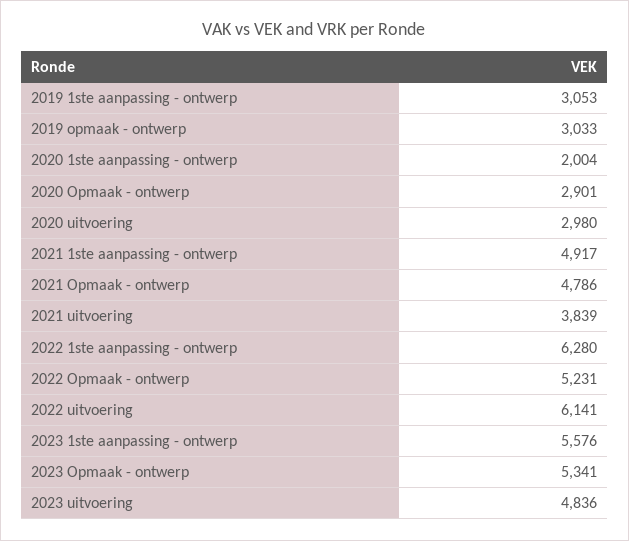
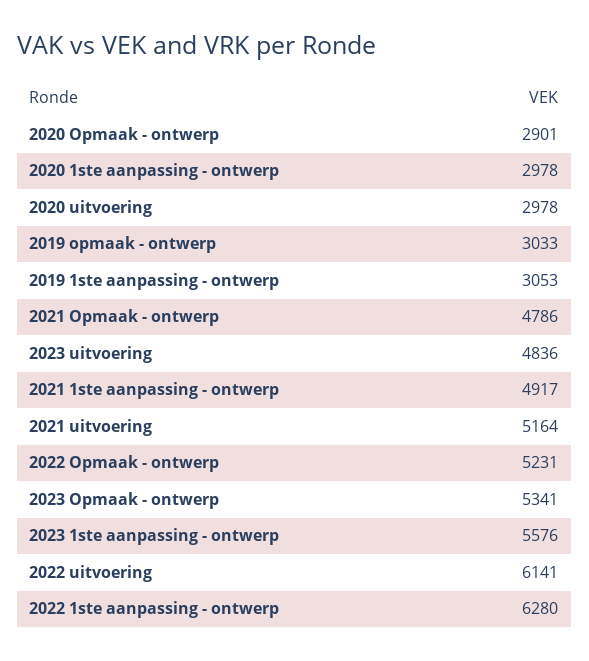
  {
    "2019 1ste aanpassing - ontwerp": 3053,
    "2019 opmaak - ontwerp": 3033,
-   "2020 1ste aanpassing - ontwerp": 2004,
+   "2020 1ste aanpassing - ontwerp": 2978,
    "2020 Opmaak - ontwerp": 2901,
-   "2020 uitvoering": 2980,
+   "2020 uitvoering": 2978,
    "2021 1ste aanpassing - ontwerp": 4917,
    "2021 Opmaak - ontwerp": 4786,
-   "2021 uitvoering": 3839,
+   "2021 uitvoering": 5164,
    "2022 1ste aanpassing - ontwerp": 6280,
    "2022 Opmaak - ontwerp": 5231,
    "2022 uitvoering": 6141,
    "2023 1ste aanpassing - ontwerp": 5576,
    "2023 Opmaak - ontwerp": 5341,
    "2023 uitvoering": 4836
  }

